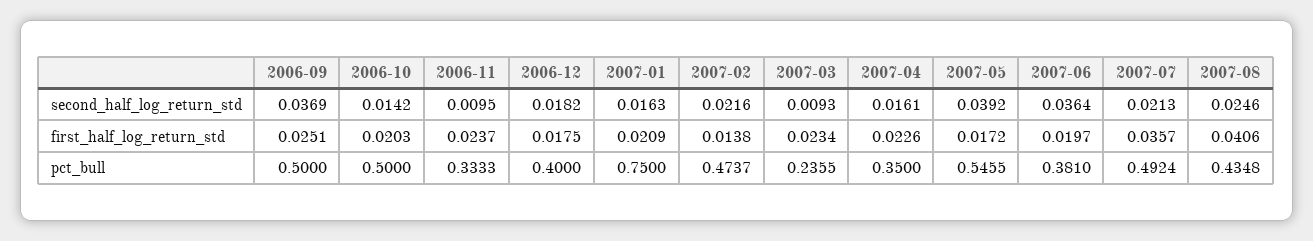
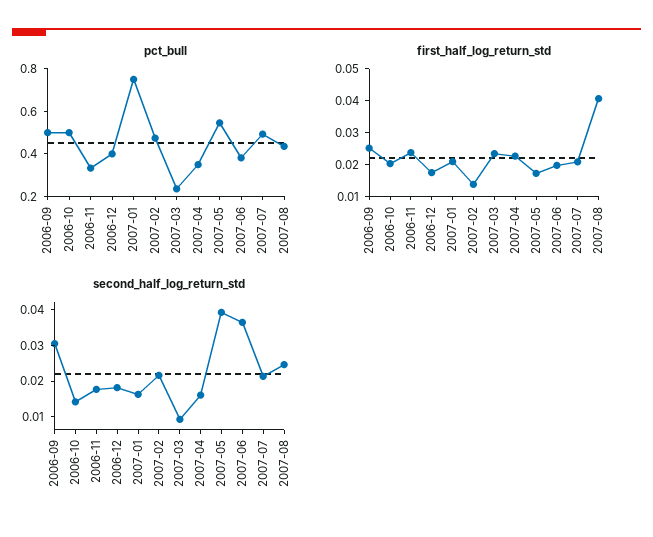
  {
    "second_half_log_return_std": {
-     "2006-09": 0.0369,
+     "2006-09": 0.03,
      "2006-10": 0.0142,
-     "2006-11": 0.0095,
+     "2006-11": 0.0175,
      "2006-12": 0.0182,
      "2007-01": 0.0163,
      "2007-02": 0.0216,
      "2007-03": 0.0093,
      "2007-04": 0.0161,
      "2007-05": 0.0392,
      "2007-06": 0.0364,
      "2007-07": 0.0213,
      "2007-08": 0.0246
    },
    "first_half_log_return_std": {
      "2006-09": 0.0251,
      "2006-10": 0.0203,
      "2006-11": 0.0237,
      "2006-12": 0.0175,
      "2007-01": 0.0209,
      "2007-02": 0.0138,
      "2007-03": 0.0234,
      "2007-04": 0.0226,
      "2007-05": 0.0172,
      "2007-06": 0.0197,
-     "2007-07": 0.0357,
+     "2007-07": 0.02,
      "2007-08": 0.0406
    },
    "pct_bull": {
      "2006-09": 0.5,
      "2006-10": 0.5,
      "2006-11": 0.3333,
      "2006-12": 0.4,
      "2007-01": 0.75,
      "2007-02": 0.4737,
      "2007-03": 0.2355,
      "2007-04": 0.35,
      "2007-05": 0.5455,
      "2007-06": 0.381,
      "2007-07": 0.4924,
      "2007-08": 0.4348
    }
  }

